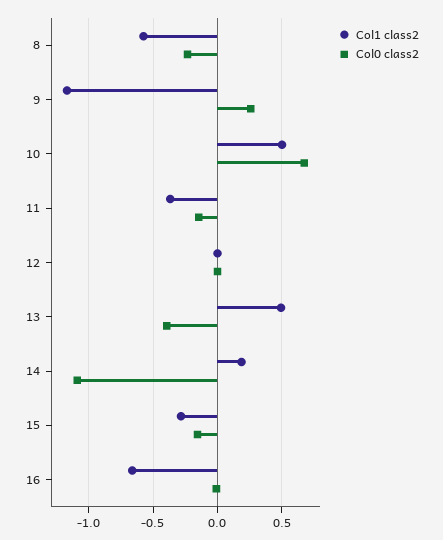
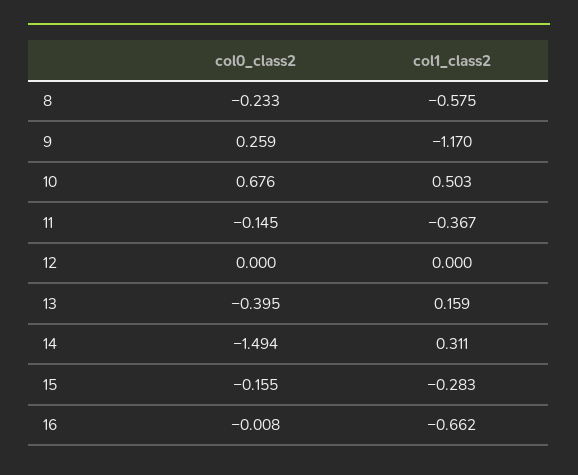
  {
    "Col1 class2": {
      "8": -0.575,
      "9": -1.17,
      "10": 0.503,
      "11": -0.367,
      "12": 0,
-     "13": 0.5,
+     "13": 0.159,
-     "14": 0.2,
+     "14": 0.311,
      "15": -0.283,
      "16": -0.662
    },
    "Col0 class2": {
      "8": -0.233,
      "9": 0.259,
      "10": 0.676,
      "11": -0.145,
      "12": 0,
      "13": -0.395,
-     "14": -1.1,
+     "14": -1.494,
      "15": -0.155,
      "16": -0.008
    }
  }

